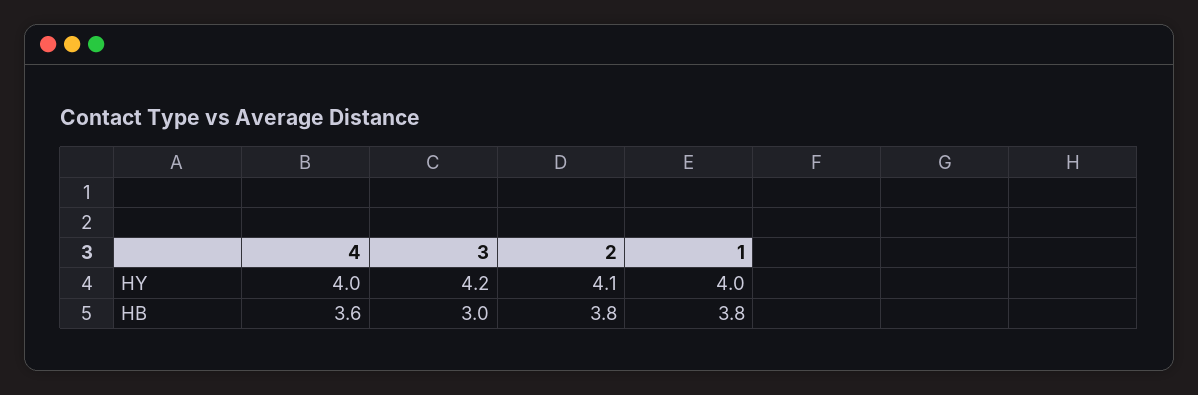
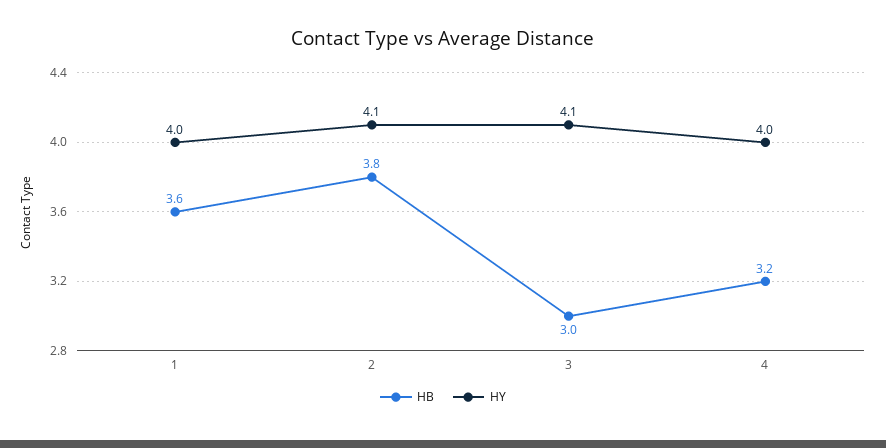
  {
    "HY": {
      "4": 4,
-     "3": 4.2,
+     "3": 4.1,
      "2": 4.1,
      "1": 4
    },
    "HB": {
-     "4": 3.6,
+     "4": 3.2,
      "3": 3,
      "2": 3.8,
-     "1": 3.8
+     "1": 3.6
    }
  }

